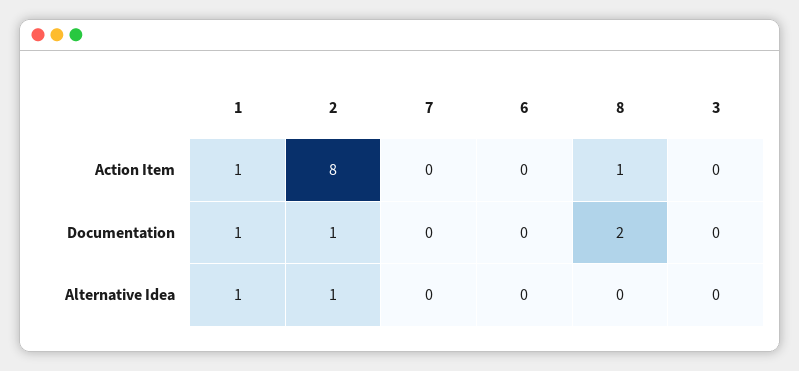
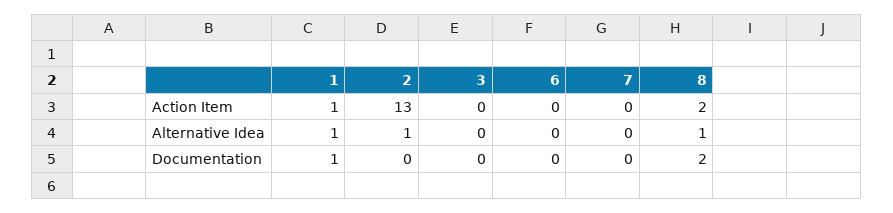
  {
    "1": {
      "Action Item": 1,
      "Documentation": 1,
      "Alternative Idea": 1
    },
    "2": {
-     "Action Item": 8,
+     "Action Item": 13,
-     "Documentation": 1,
+     "Documentation": 0,
      "Alternative Idea": 1
    },
    "7": {
      "Action Item": 0,
      "Documentation": 0,
      "Alternative Idea": 0
    },
    "6": {
      "Action Item": 0,
      "Documentation": 0,
      "Alternative Idea": 0
    },
    "8": {
-     "Action Item": 1,
+     "Action Item": 2,
      "Documentation": 2,
-     "Alternative Idea": 0
+     "Alternative Idea": 1
    },
    "3": {
      "Action Item": 0,
      "Documentation": 0,
      "Alternative Idea": 0
    }
  }

